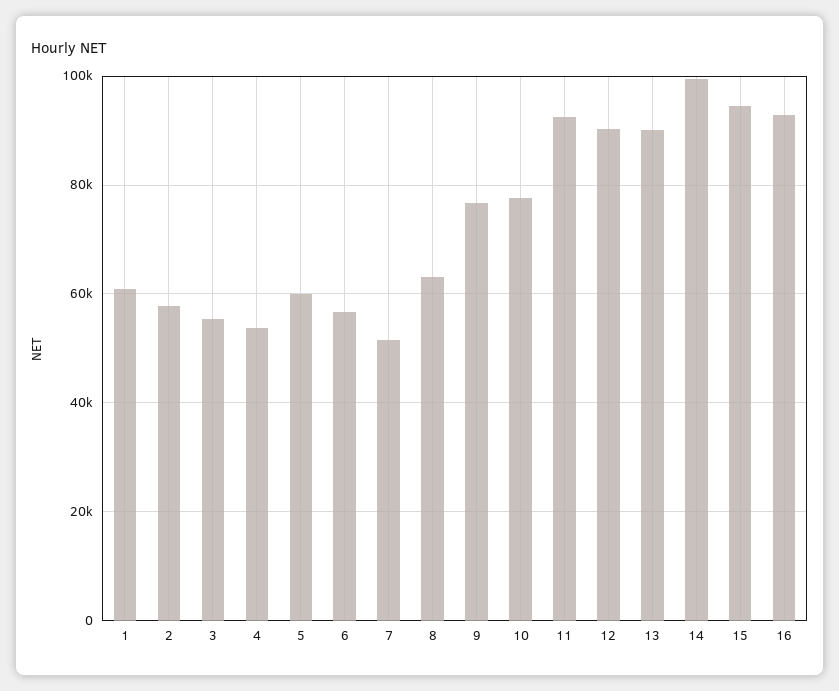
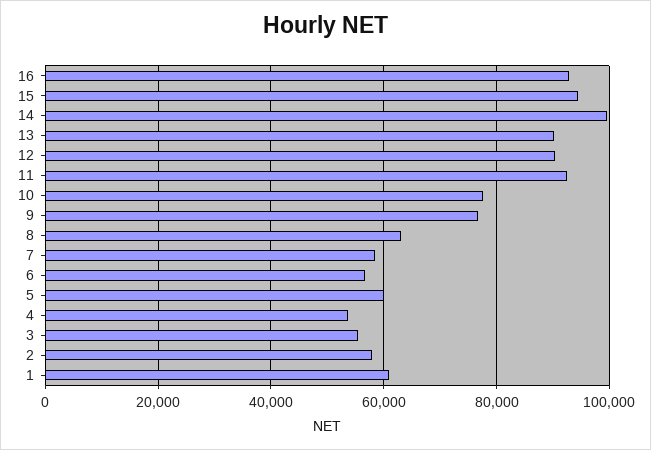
  {
    "1": 60000,
    "2": 58000,
    "3": 56000,
    "4": 54000,
    "5": 60000,
    "6": 56000,
-   "7": 52000,
+   "7": 58000,
    "8": 64000,
    "9": 76000,
    "10": 78000,
    "11": 92000,
    "12": 90000,
    "13": 90000,
    "14": 100000,
    "15": 94000,
    "16": 92000
  }

